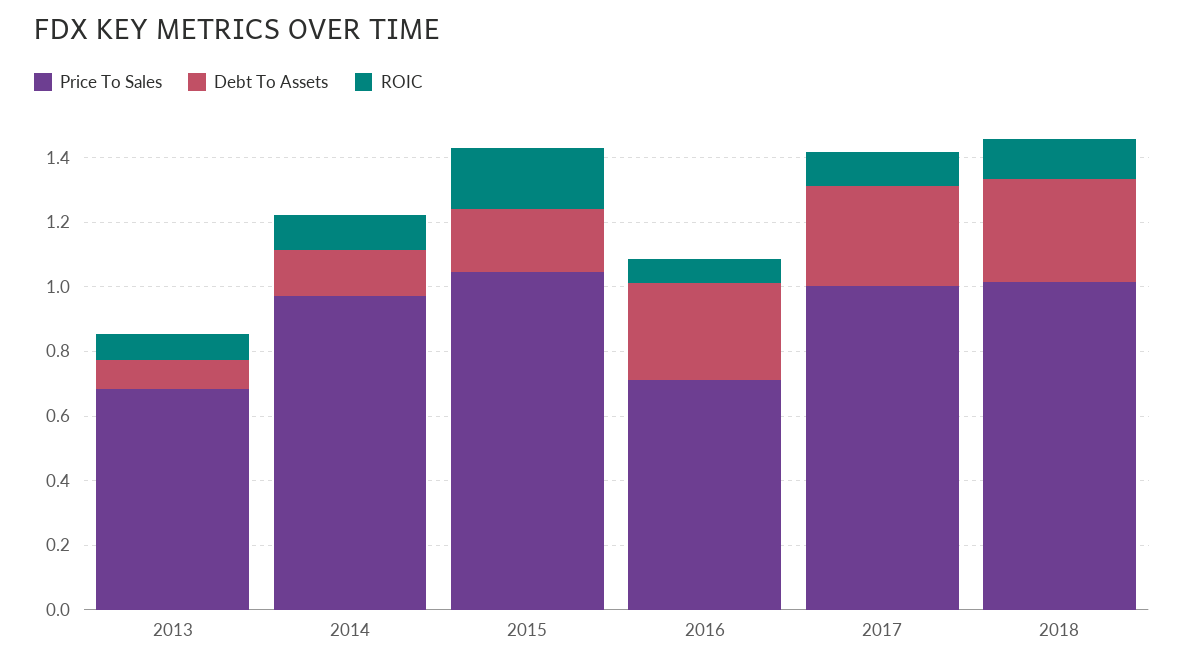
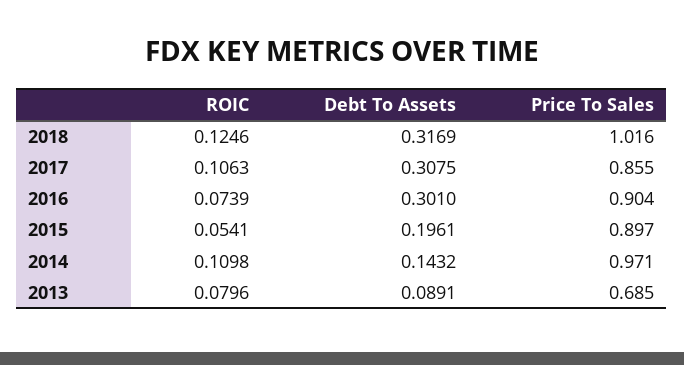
  {
    "Price To Sales": {
      "2013": 0.685,
      "2014": 0.971,
-     "2015": 1.05,
+     "2015": 0.897,
-     "2016": 0.7,
+     "2016": 0.904,
-     "2017": 1,
+     "2017": 0.855,
      "2018": 1.016
    },
    "Debt To Assets": {
      "2013": 0.0891,
      "2014": 0.1432,
      "2015": 0.1961,
      "2016": 0.301,
      "2017": 0.3075,
      "2018": 0.3169
    },
    "ROIC": {
      "2013": 0.0796,
      "2014": 0.1098,
-     "2015": 0.2,
+     "2015": 0.0541,
      "2016": 0.0739,
      "2017": 0.1063,
      "2018": 0.1246
    }
  }

